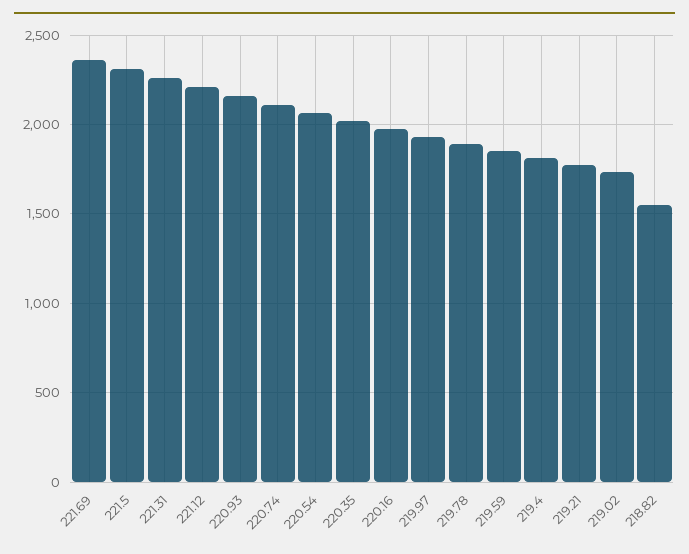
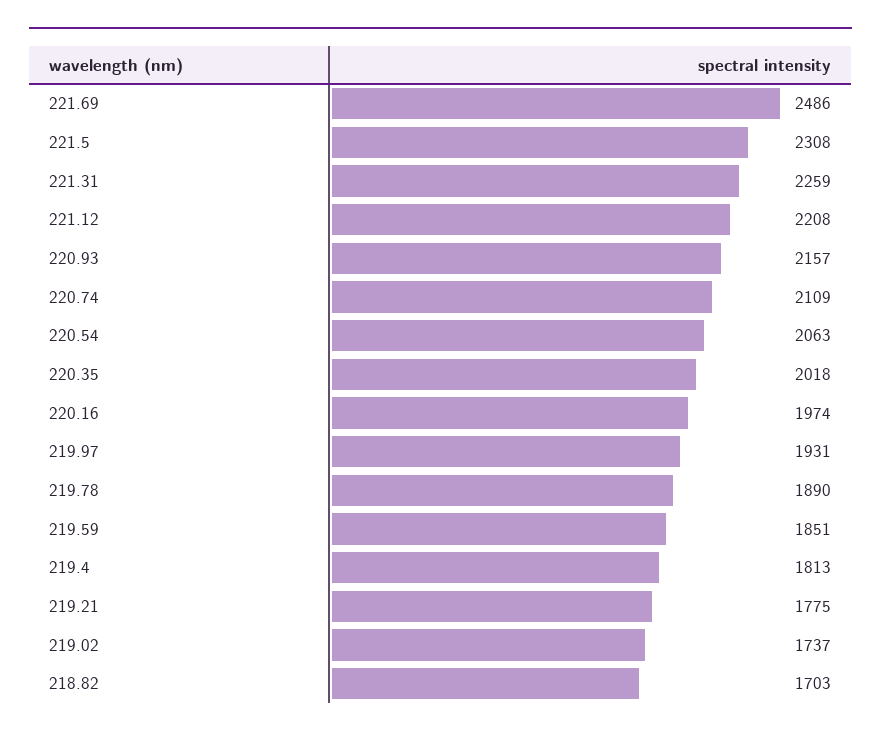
  {
-   "221.69": 2350,
+   "221.69": 2486,
    "221.5": 2308,
    "221.31": 2259,
    "221.12": 2208,
    "220.93": 2157,
    "220.74": 2109,
    "220.54": 2063,
    "220.35": 2018,
    "220.16": 1974,
    "219.97": 1931,
    "219.78": 1890,
    "219.59": 1851,
    "219.4": 1813,
    "219.21": 1775,
    "219.02": 1737,
-   "218.82": 1550
+   "218.82": 1703
  }

